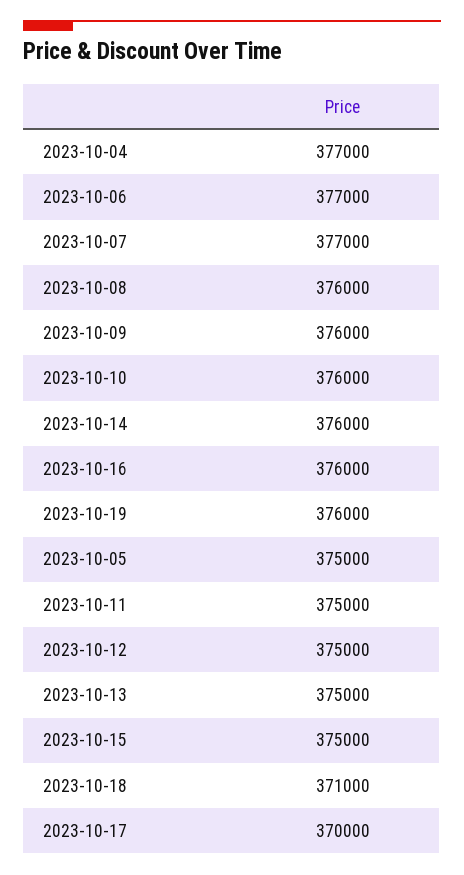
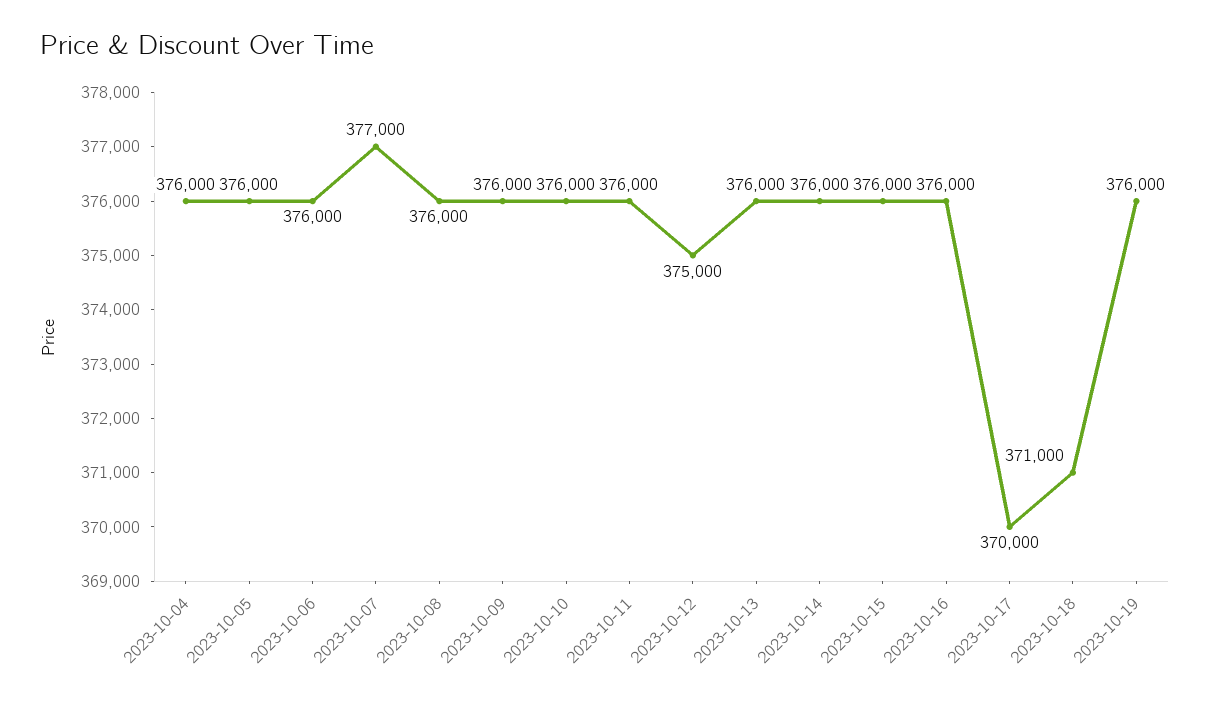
  {
-   "2023-10-04": 377000,
+   "2023-10-04": 376000,
-   "2023-10-06": 377000,
+   "2023-10-06": 376000,
    "2023-10-07": 377000,
    "2023-10-08": 376000,
    "2023-10-09": 376000,
    "2023-10-10": 376000,
    "2023-10-14": 376000,
    "2023-10-16": 376000,
    "2023-10-19": 376000,
-   "2023-10-05": 375000,
+   "2023-10-05": 376000,
-   "2023-10-11": 375000,
+   "2023-10-11": 376000,
    "2023-10-12": 375000,
-   "2023-10-13": 375000,
+   "2023-10-13": 376000,
-   "2023-10-15": 375000,
+   "2023-10-15": 376000,
    "2023-10-18": 371000,
    "2023-10-17": 370000
  }

